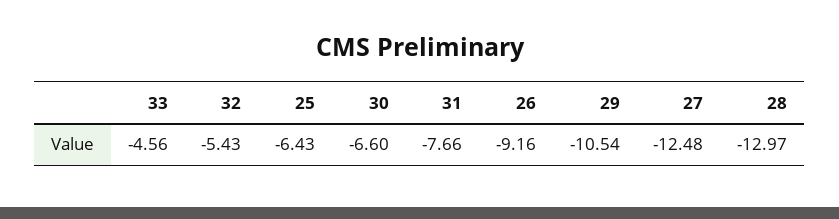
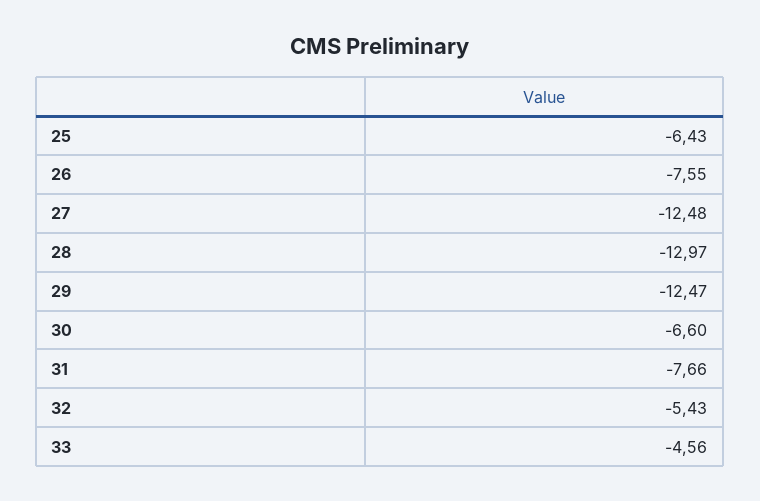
  {
    "33": -4.56,
    "32": -5.43,
    "25": -6.43,
    "30": -6.6,
    "31": -7.66,
-   "26": -9.16,
+   "26": -7.55,
-   "29": -10.54,
+   "29": -12.47,
    "27": -12.48,
    "28": -12.97
  }

